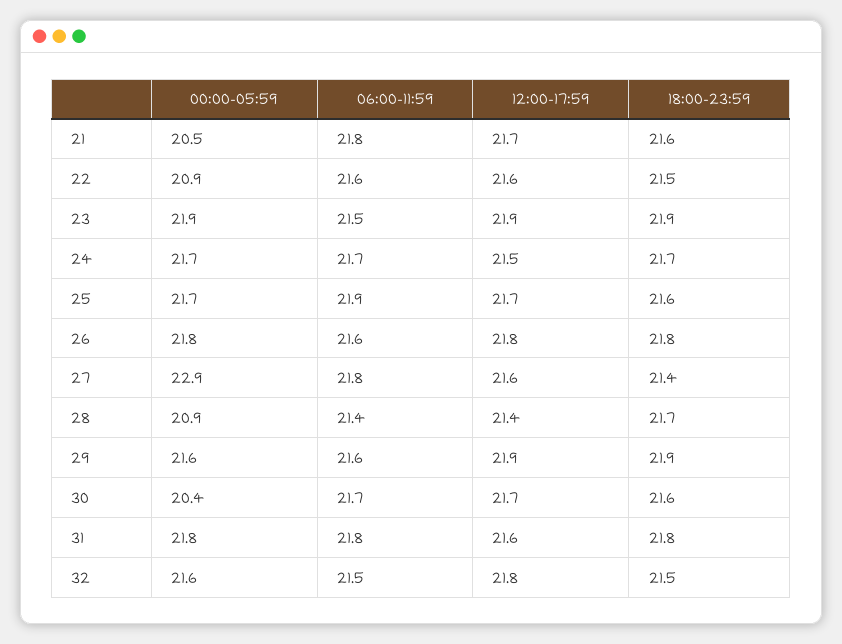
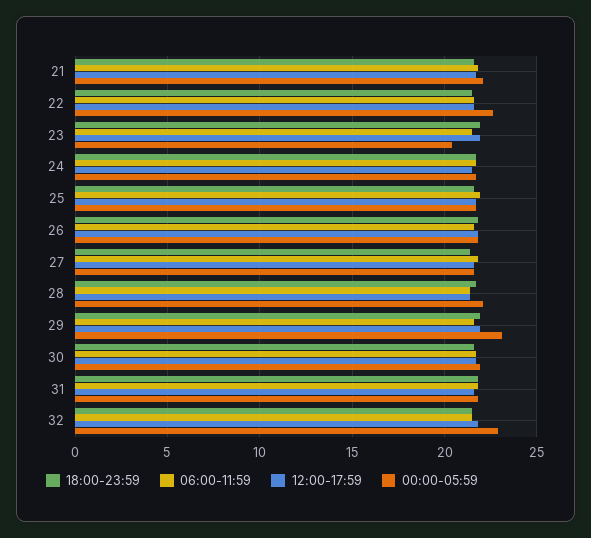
  {
    "00:00-05:59": {
-     "21": 20.5,
+     "21": 22,
-     "22": 20.9,
+     "22": 22.5,
-     "23": 21.9,
+     "23": 20.5,
      "24": 21.7,
      "25": 21.7,
      "26": 21.8,
-     "27": 22.9,
+     "27": 21.5,
-     "28": 20.9,
+     "28": 22,
-     "29": 21.6,
+     "29": 23,
-     "30": 20.4,
+     "30": 22,
      "31": 21.8,
-     "32": 21.6
+     "32": 23
    },
    "06:00-11:59": {
      "21": 21.8,
      "22": 21.6,
      "23": 21.5,
      "24": 21.7,
      "25": 21.9,
      "26": 21.6,
      "27": 21.8,
      "28": 21.4,
      "29": 21.6,
      "30": 21.7,
      "31": 21.8,
      "32": 21.5
    },
    "12:00-17:59": {
      "21": 21.7,
      "22": 21.6,
      "23": 21.9,
      "24": 21.5,
      "25": 21.7,
      "26": 21.8,
      "27": 21.6,
      "28": 21.4,
      "29": 21.9,
      "30": 21.7,
      "31": 21.6,
      "32": 21.8
    },
    "18:00-23:59": {
      "21": 21.6,
      "22": 21.5,
      "23": 21.9,
      "24": 21.7,
      "25": 21.6,
      "26": 21.8,
      "27": 21.4,
      "28": 21.7,
      "29": 21.9,
      "30": 21.6,
      "31": 21.8,
      "32": 21.5
    }
  }

